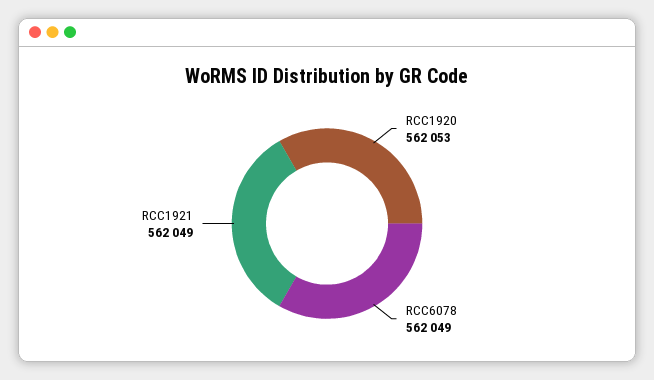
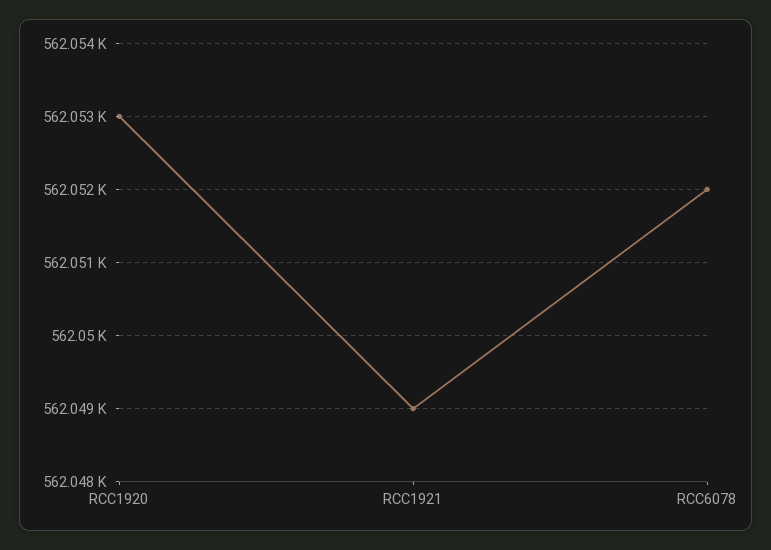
  {
    "RCC1920": 562053,
-   "RCC6078": 562049,
+   "RCC6078": 562052,
    "RCC1921": 562049
  }

